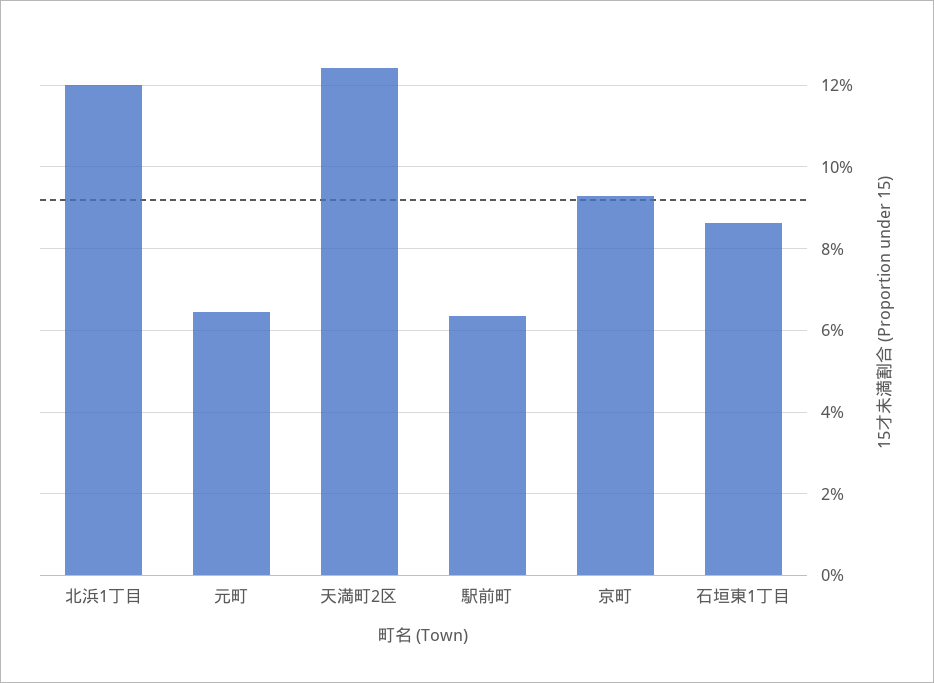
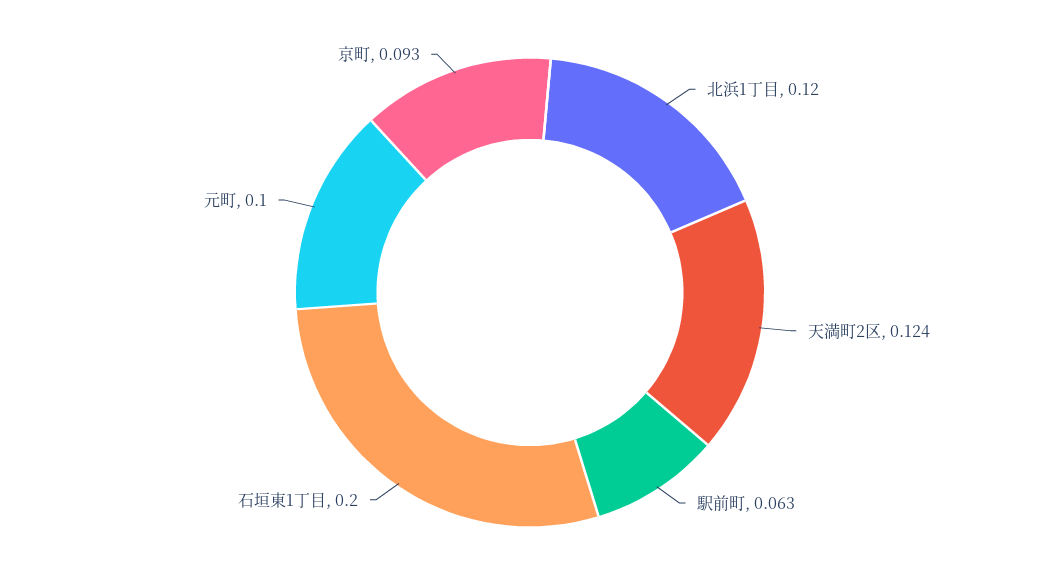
  {
    "北浜1丁目": 0.12,
-   "元町": 0.064,
+   "元町": 0.1,
    "天満町2区": 0.124,
    "駅前町": 0.063,
    "京町": 0.093,
-   "石垣東1丁目": 0.086
+   "石垣東1丁目": 0.2
  }

